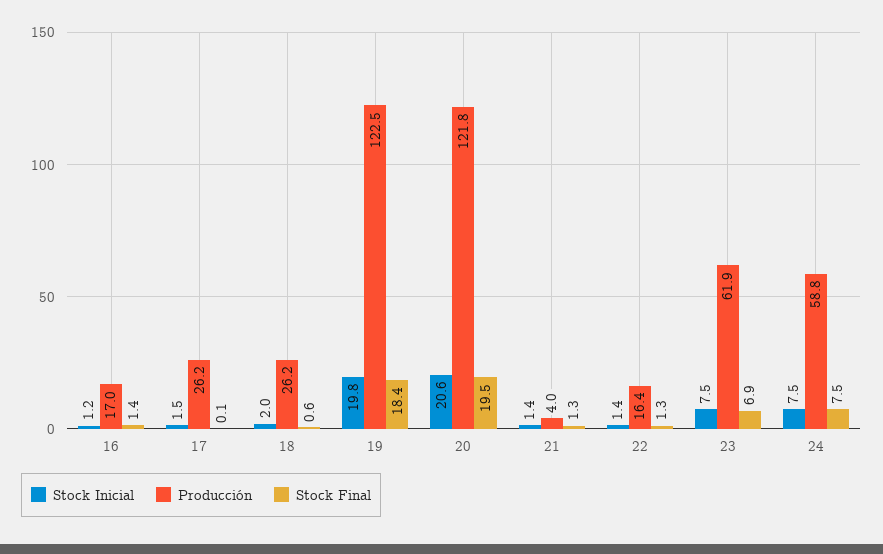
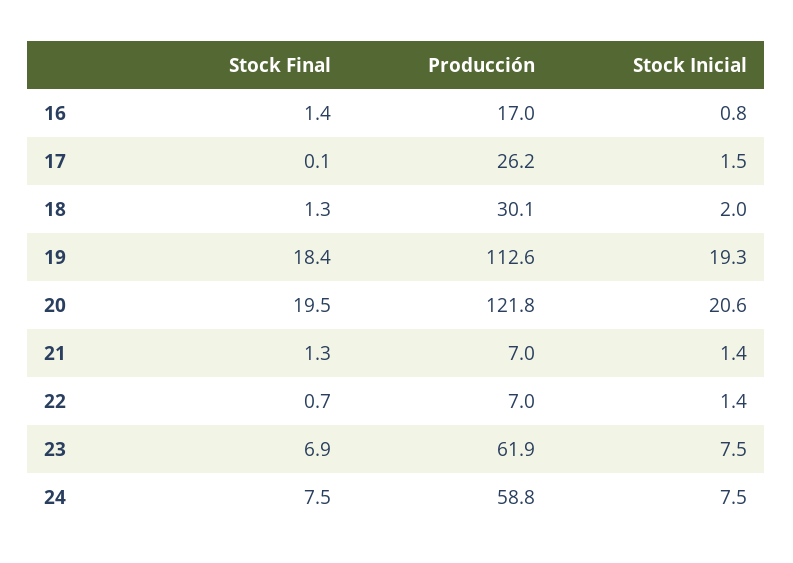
  {
    "Stock Inicial": {
-     "16": 1.2,
+     "16": 0.8,
      "17": 1.5,
      "18": 2,
-     "19": 19.8,
+     "19": 19.3,
      "20": 20.6,
      "21": 1.4,
      "22": 1.4,
      "23": 7.5,
      "24": 7.5
    },
    "Producción": {
      "16": 17,
      "17": 26.2,
-     "18": 26.2,
+     "18": 30.1,
-     "19": 122.5,
+     "19": 112.6,
      "20": 121.8,
-     "21": 4,
+     "21": 7,
-     "22": 16.4,
+     "22": 7,
      "23": 61.9,
      "24": 58.8
    },
    "Stock Final": {
      "16": 1.4,
      "17": 0.1,
-     "18": 0.6,
+     "18": 1.3,
      "19": 18.4,
      "20": 19.5,
      "21": 1.3,
-     "22": 1.3,
+     "22": 0.7,
      "23": 6.9,
      "24": 7.5
    }
  }

